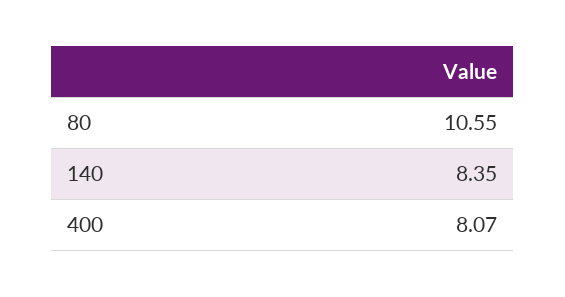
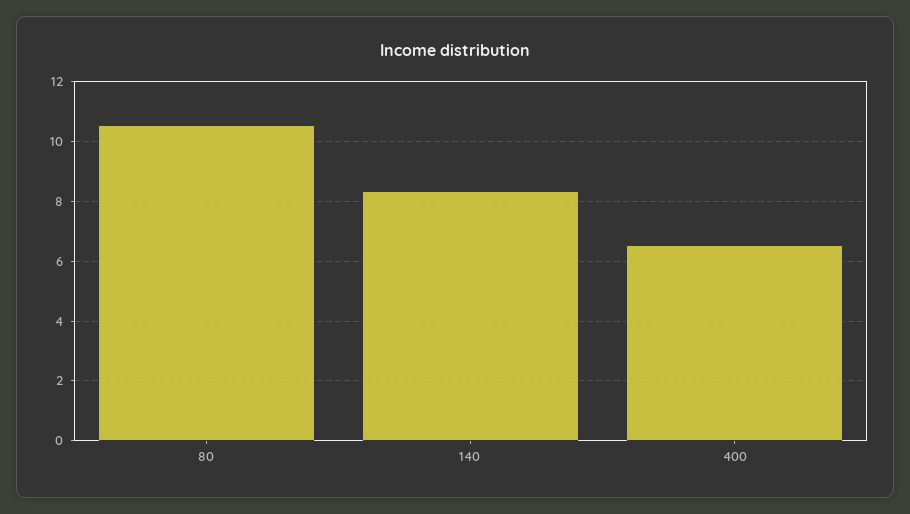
  {
    "80": 10.55,
    "140": 8.35,
-   "400": 8.07
+   "400": 6.5
  }

